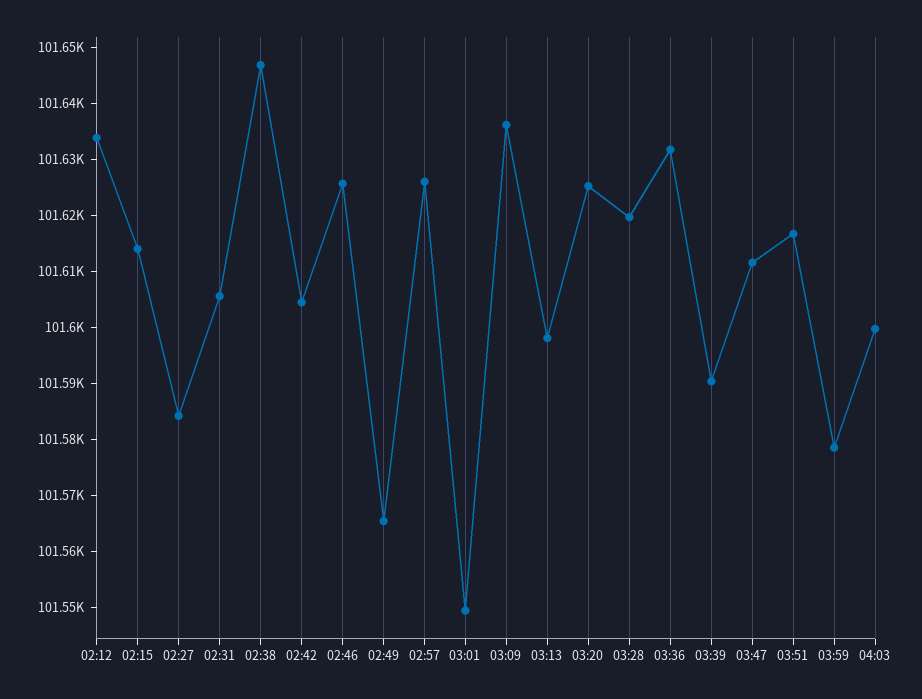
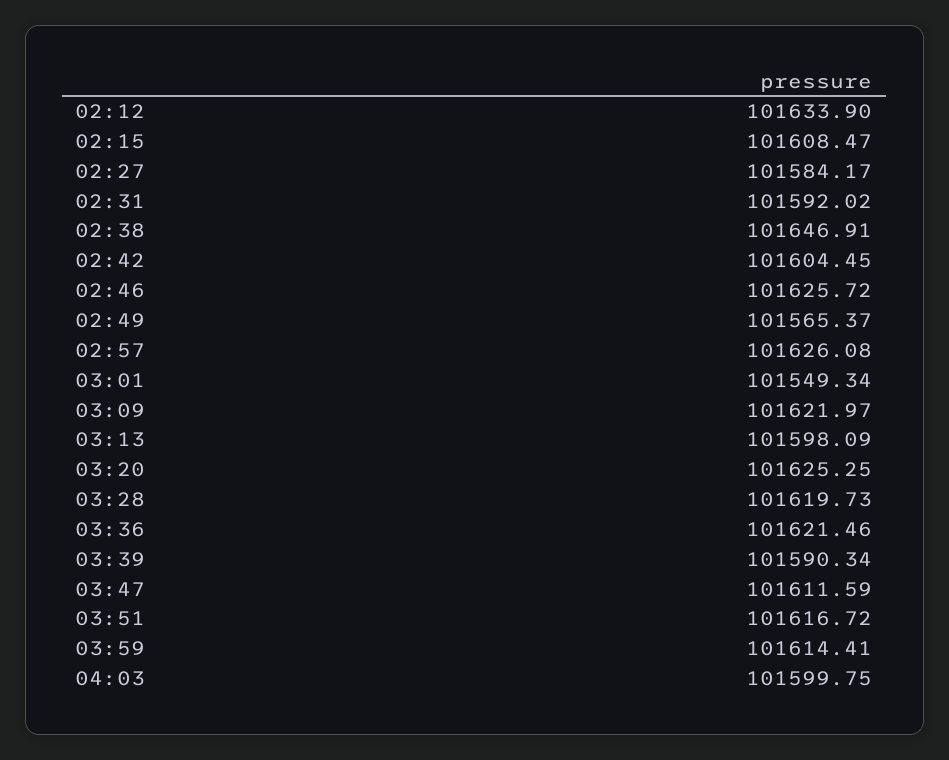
  {
    "02:12": 101633.9,
-   "02:15": 101614,
+   "02:15": 101608.47,
    "02:27": 101584.17,
-   "02:31": 101606,
+   "02:31": 101592.02,
    "02:38": 101646.91,
    "02:42": 101604.45,
    "02:46": 101625.72,
    "02:49": 101565.37,
    "02:57": 101626.08,
    "03:01": 101549.34,
-   "03:09": 101636,
+   "03:09": 101621.97,
    "03:13": 101598.09,
    "03:20": 101625.25,
    "03:28": 101619.73,
-   "03:36": 101632,
+   "03:36": 101621.46,
    "03:39": 101590.34,
    "03:47": 101611.59,
    "03:51": 101616.72,
-   "03:59": 101578,
+   "03:59": 101614.41,
    "04:03": 101599.75
  }

